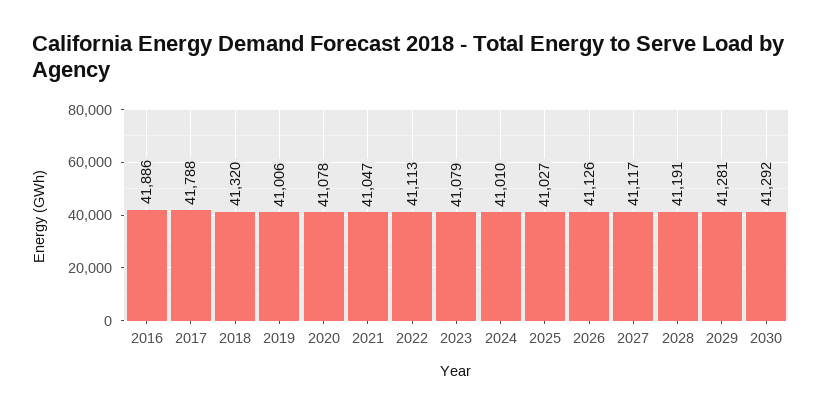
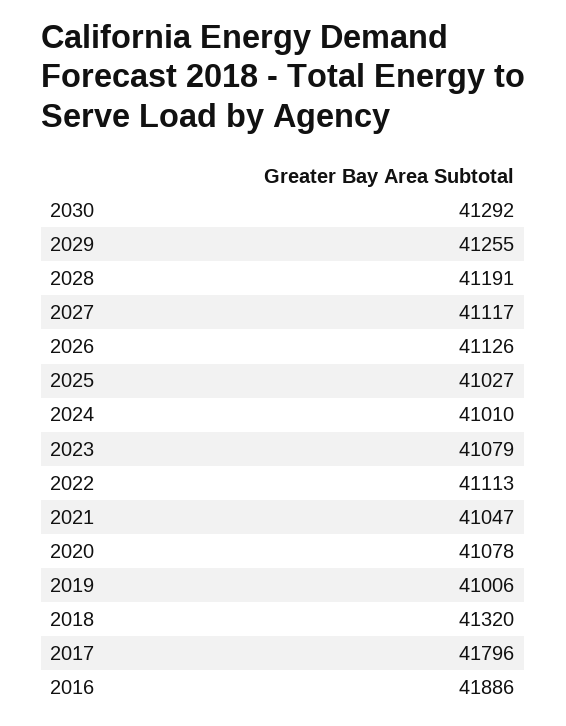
  {
    "2016": 41886,
-   "2017": 41788,
+   "2017": 41796,
    "2018": 41320,
    "2019": 41006,
    "2020": 41078,
    "2021": 41047,
    "2022": 41113,
    "2023": 41079,
    "2024": 41010,
    "2025": 41027,
    "2026": 41126,
    "2027": 41117,
    "2028": 41191,
-   "2029": 41281,
+   "2029": 41255,
    "2030": 41292
  }

